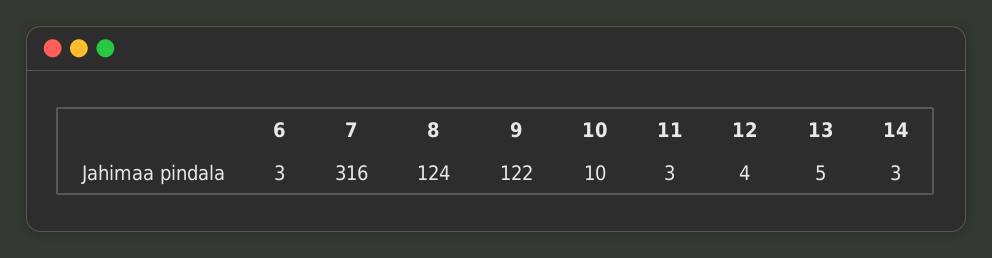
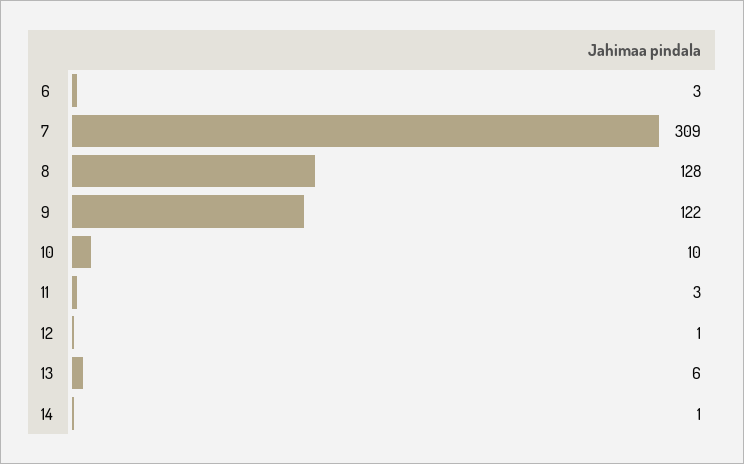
  {
    "6": 3,
-   "7": 316,
+   "7": 309,
-   "8": 124,
+   "8": 128,
    "9": 122,
    "10": 10,
    "11": 3,
-   "12": 4,
+   "12": 1,
-   "13": 5,
+   "13": 6,
-   "14": 3
+   "14": 1
  }

